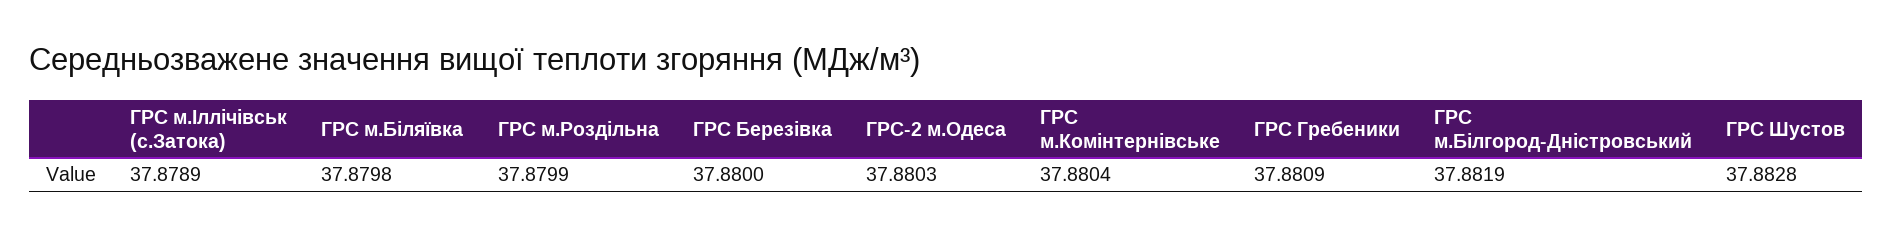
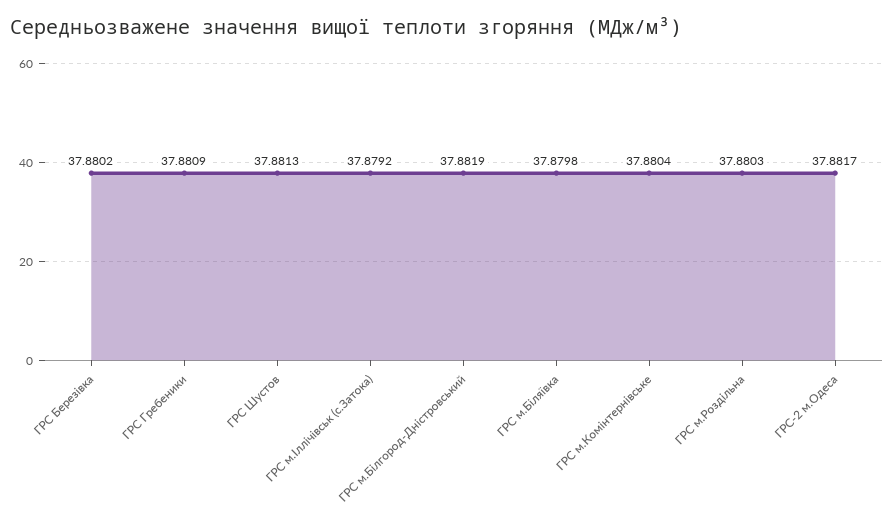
  {
-   "ГРС м.Іллічівськ (с.Затока)": 37.8789,
+   "ГРС м.Іллічівськ (с.Затока)": 37.8792,
    "ГРС м.Біляївка": 37.8798,
-   "ГРС м.Роздільна": 37.8799,
+   "ГРС м.Роздільна": 37.8803,
-   "ГРС Березівка": 37.88,
+   "ГРС Березівка": 37.8802,
-   "ГРС-2 м.Одеса": 37.8803,
+   "ГРС-2 м.Одеса": 37.8817,
    "ГРС м.Комінтернівське": 37.8804,
    "ГРС Гребеники": 37.8809,
    "ГРС м.Білгород-Дністровський": 37.8819,
-   "ГРС Шустов": 37.8828
+   "ГРС Шустов": 37.8813
  }

